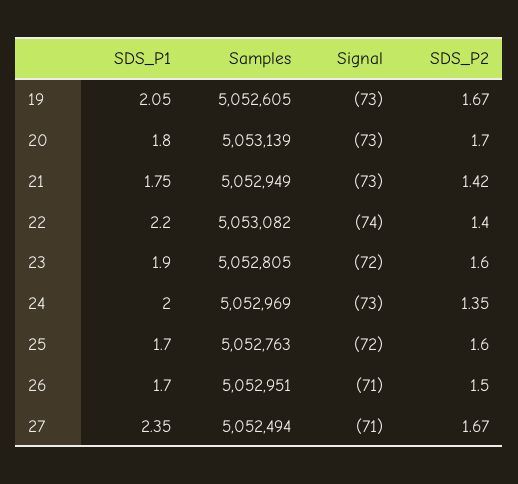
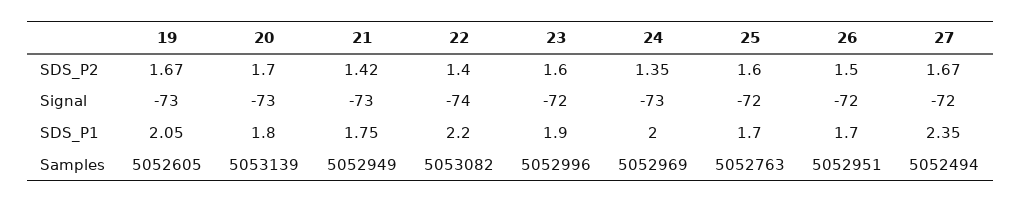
  {
    "SDS_P1": {
      "19": 2.05,
      "20": 1.8,
      "21": 1.75,
      "22": 2.2,
      "23": 1.9,
      "24": 2,
      "25": 1.7,
      "26": 1.7,
      "27": 2.35
    },
    "Samples": {
      "19": 5052605,
      "20": 5053139,
      "21": 5052949,
      "22": 5053082,
-     "23": 5052805,
+     "23": 5052996,
      "24": 5052969,
      "25": 5052763,
      "26": 5052951,
      "27": 5052494
    },
    "Signal": {
      "19": -73,
      "20": -73,
      "21": -73,
      "22": -74,
      "23": -72,
      "24": -73,
      "25": -72,
-     "26": -71,
+     "26": -72,
-     "27": -71
+     "27": -72
    },
    "SDS_P2": {
      "19": 1.67,
      "20": 1.7,
      "21": 1.42,
      "22": 1.4,
      "23": 1.6,
      "24": 1.35,
      "25": 1.6,
      "26": 1.5,
      "27": 1.67
    }
  }

